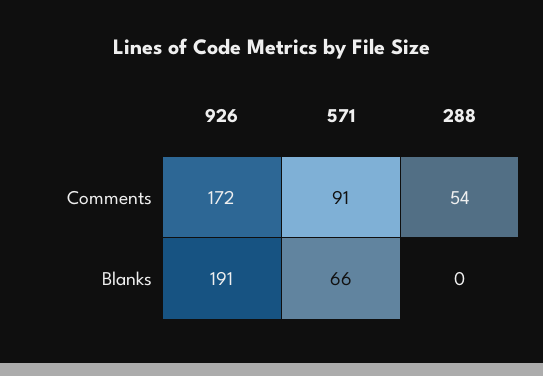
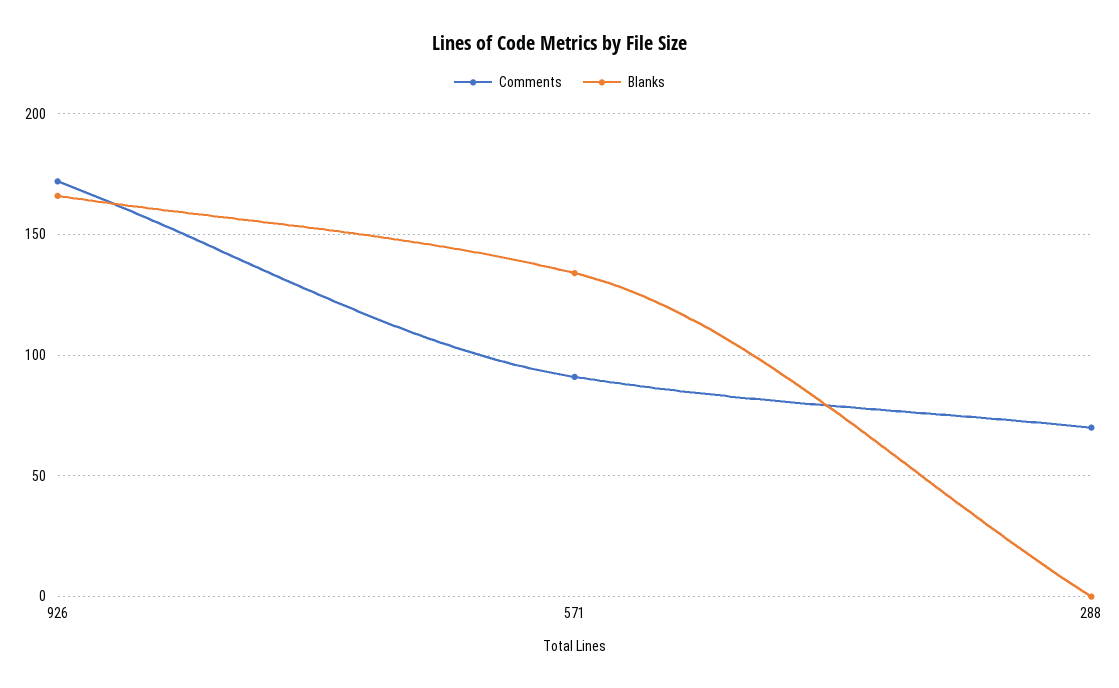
  {
    "Comments": {
      "926": 172,
      "571": 91,
-     "288": 54
+     "288": 70
    },
    "Blanks": {
-     "926": 191,
+     "926": 165,
-     "571": 66,
+     "571": 135,
      "288": 0
    }
  }

